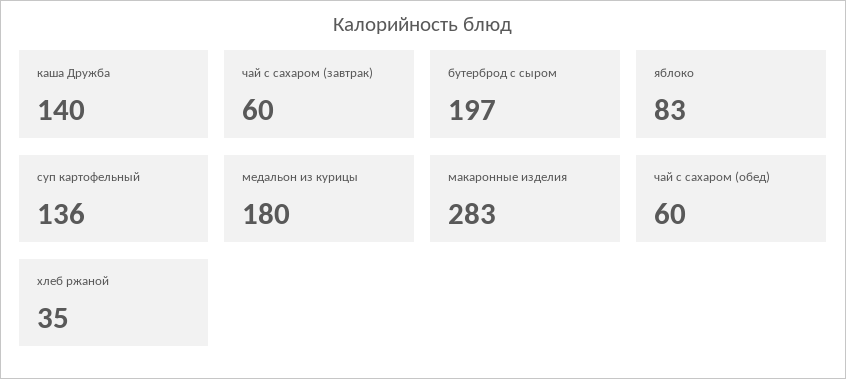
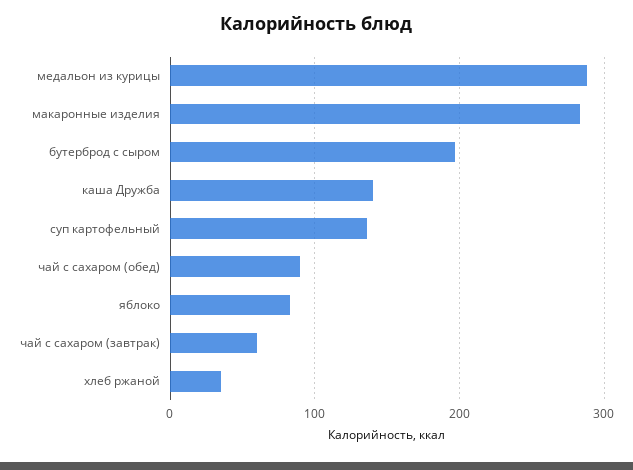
  {
    "каша Дружба": 140,
    "чай с сахаром (завтрак)": 60,
    "бутерброд с сыром": 197,
    "яблоко": 83,
    "суп картофельный": 136,
-   "медальон из курицы": 180,
+   "медальон из курицы": 290,
    "макаронные изделия": 283,
-   "чай с сахаром (обед)": 60,
+   "чай с сахаром (обед)": 90,
    "хлеб ржаной": 35
  }

